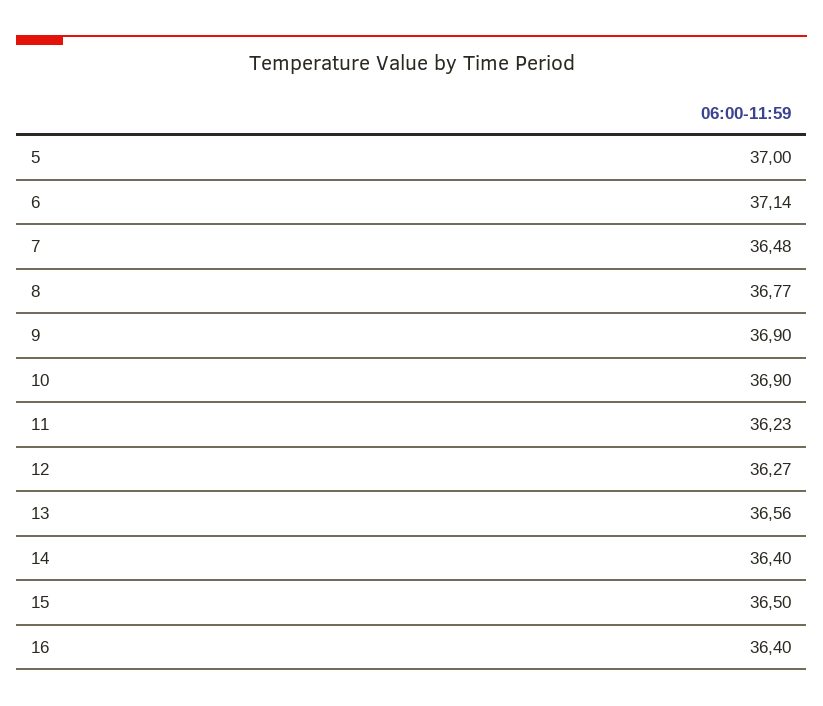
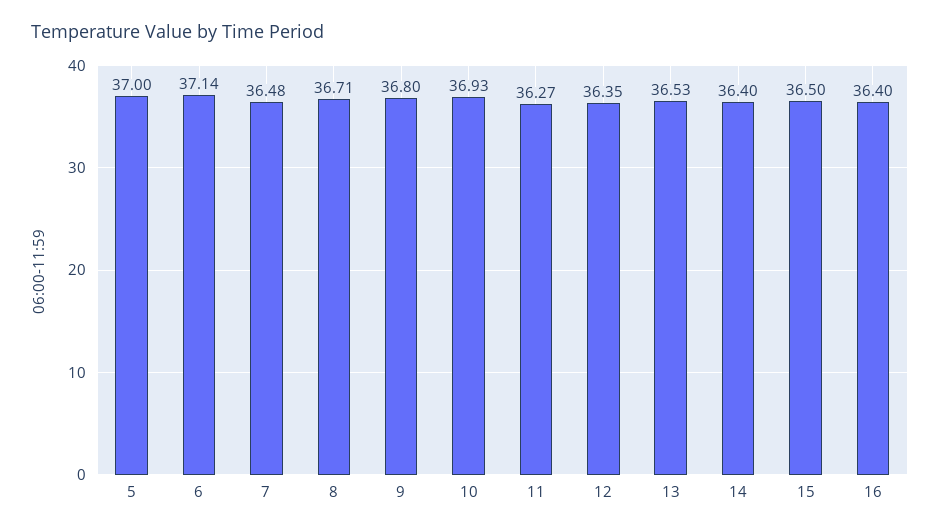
  {
    "5": 37,
    "6": 37.14,
    "7": 36.48,
-   "8": 36.77,
+   "8": 36.71,
-   "9": 36.9,
+   "9": 36.8,
-   "10": 36.9,
+   "10": 36.93,
-   "11": 36.23,
+   "11": 36.27,
-   "12": 36.27,
+   "12": 36.35,
-   "13": 36.56,
+   "13": 36.53,
    "14": 36.4,
    "15": 36.5,
    "16": 36.4
  }

